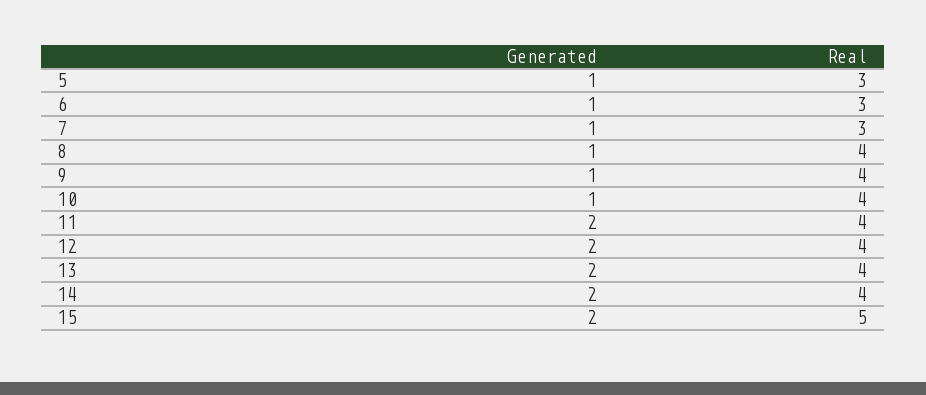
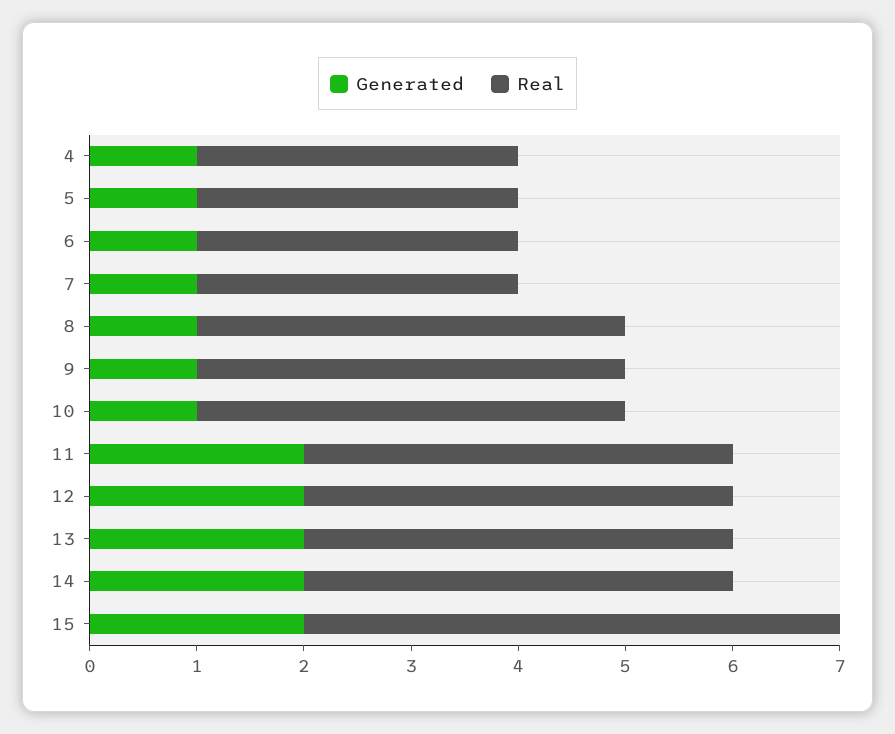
  {
    "Generated": {
      "5": 1,
      "6": 1,
      "7": 1,
      "8": 1,
      "9": 1,
      "10": 1,
      "11": 2,
      "12": 2,
      "13": 2,
      "14": 2,
-     "15": 2
+     "15": 2,
+     "4": 1
    },
    "Real": {
      "5": 3,
      "6": 3,
      "7": 3,
      "8": 4,
      "9": 4,
      "10": 4,
      "11": 4,
      "12": 4,
      "13": 4,
      "14": 4,
-     "15": 5
+     "15": 5,
+     "4": 3
    }
  }

